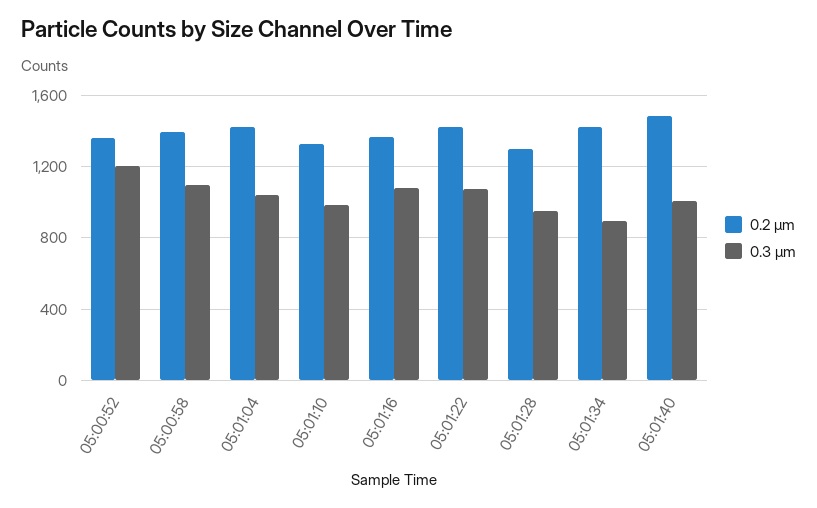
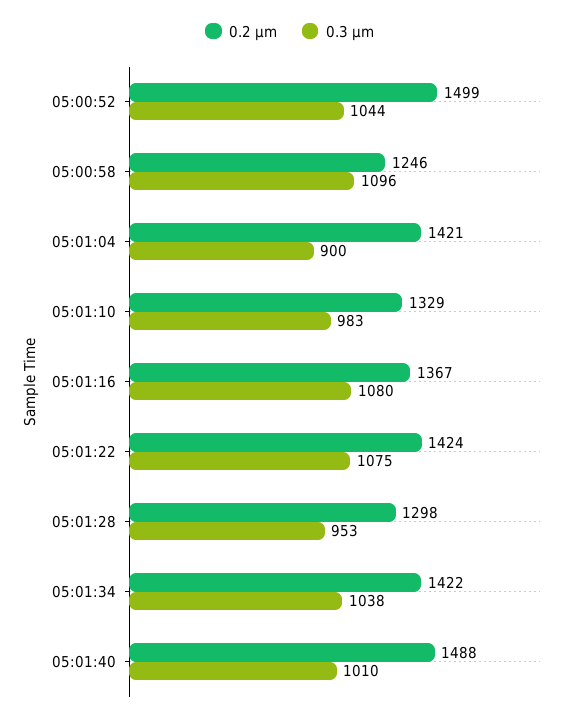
  {
    "0.2 µm": {
-     "05:00:52": 1350,
+     "05:00:52": 1499,
-     "05:00:58": 1400,
+     "05:00:58": 1246,
      "05:01:04": 1421,
      "05:01:10": 1329,
      "05:01:16": 1367,
      "05:01:22": 1424,
      "05:01:28": 1298,
      "05:01:34": 1422,
      "05:01:40": 1488
    },
    "0.3 µm": {
-     "05:00:52": 1200,
+     "05:00:52": 1044,
      "05:00:58": 1096,
-     "05:01:04": 1050,
+     "05:01:04": 900,
      "05:01:10": 983,
      "05:01:16": 1080,
      "05:01:22": 1075,
      "05:01:28": 953,
-     "05:01:34": 900,
+     "05:01:34": 1038,
      "05:01:40": 1010
    }
  }

